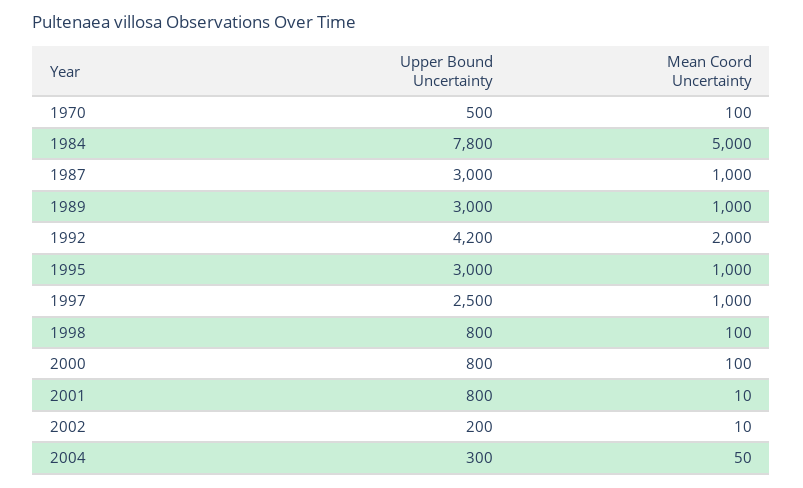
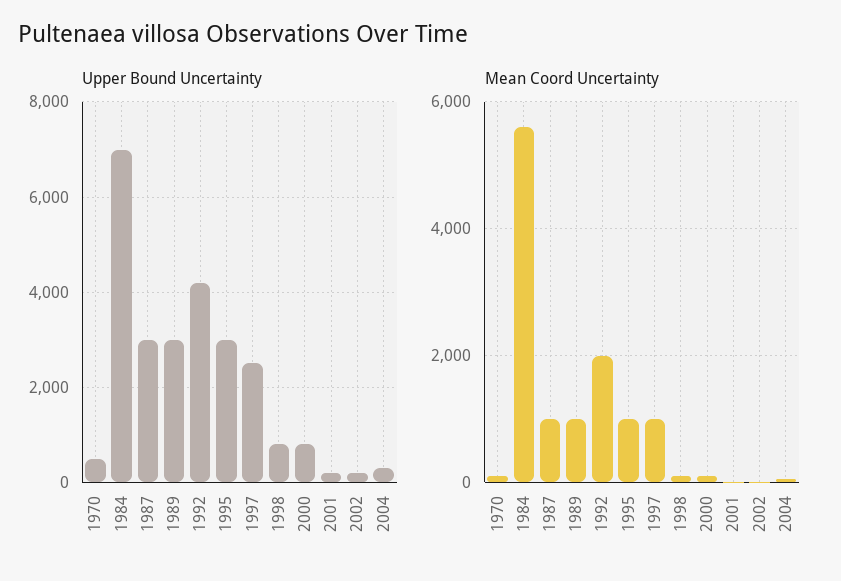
  {
    "Upper Bound Uncertainty": {
      "1970": 500,
-     "1984": 7800,
+     "1984": 7000,
      "1987": 3000,
      "1989": 3000,
      "1992": 4200,
      "1995": 3000,
      "1997": 2500,
      "1998": 800,
      "2000": 800,
-     "2001": 800,
+     "2001": 200,
      "2002": 200,
      "2004": 300
    },
    "Mean Coord Uncertainty": {
      "1970": 100,
-     "1984": 5000,
+     "1984": 5600,
      "1987": 1000,
      "1989": 1000,
      "1992": 2000,
      "1995": 1000,
      "1997": 1000,
      "1998": 100,
      "2000": 100,
      "2001": 10,
      "2002": 10,
      "2004": 50
    }
  }

